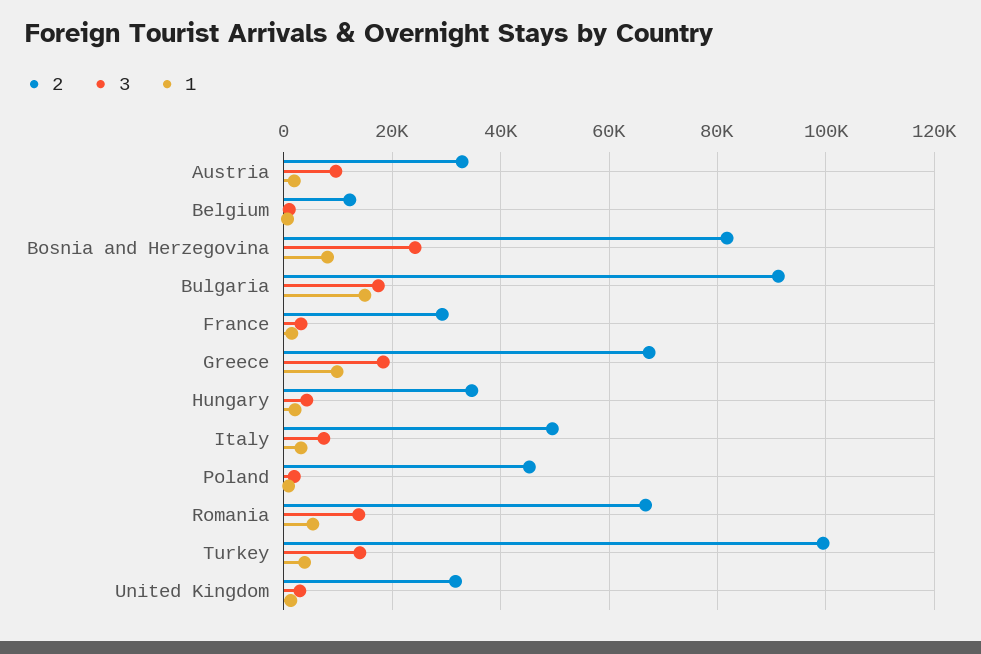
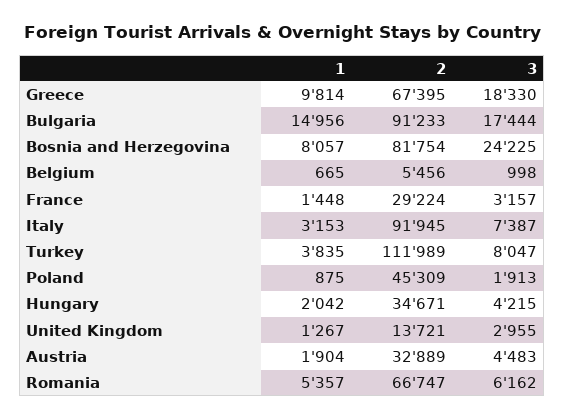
  {
    "2": {
      "Austria": 32889,
-     "Belgium": 12000,
+     "Belgium": 5456,
      "Bosnia and Herzegovina": 81754,
      "Bulgaria": 91233,
      "France": 29224,
      "Greece": 67395,
      "Hungary": 34671,
-     "Italy": 50000,
+     "Italy": 91945,
      "Poland": 45309,
      "Romania": 66747,
-     "Turkey": 100000,
+     "Turkey": 111989,
-     "United Kingdom": 32000
+     "United Kingdom": 13721
    },
    "3": {
-     "Austria": 10000,
+     "Austria": 4483,
      "Belgium": 998,
      "Bosnia and Herzegovina": 24225,
      "Bulgaria": 17444,
      "France": 3157,
      "Greece": 18330,
      "Hungary": 4215,
      "Italy": 7387,
      "Poland": 1913,
-     "Romania": 14000,
+     "Romania": 6162,
-     "Turkey": 14000,
+     "Turkey": 8047,
      "United Kingdom": 2955
    },
    "1": {
      "Austria": 1904,
      "Belgium": 665,
      "Bosnia and Herzegovina": 8057,
      "Bulgaria": 14956,
      "France": 1448,
      "Greece": 9814,
      "Hungary": 2042,
      "Italy": 3153,
      "Poland": 875,
      "Romania": 5357,
      "Turkey": 3835,
      "United Kingdom": 1267
    }
  }

